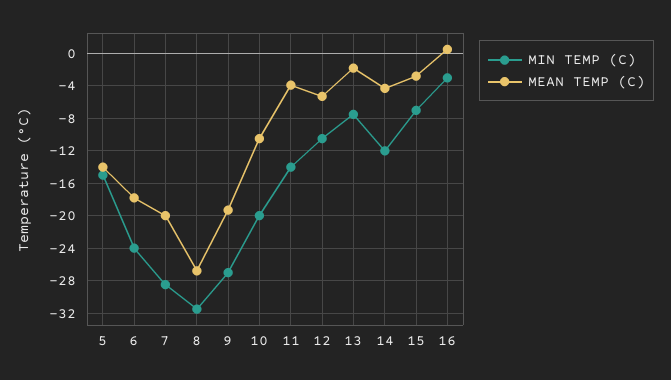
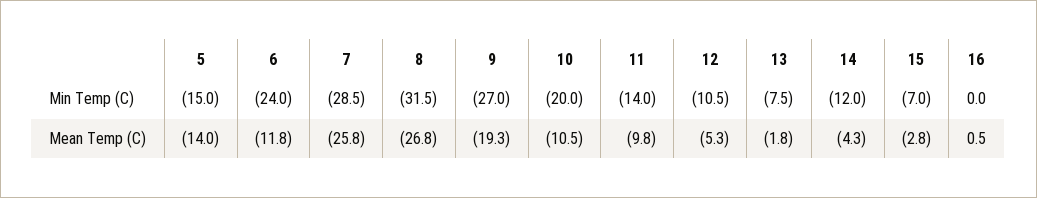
  {
    "MIN TEMP (C)": {
      "5": -15,
      "6": -24,
      "7": -28.5,
      "8": -31.5,
      "9": -27,
      "10": -20,
      "11": -14,
      "12": -10.5,
      "13": -7.5,
      "14": -12,
      "15": -7,
-     "16": -3
+     "16": 0
    },
    "MEAN TEMP (C)": {
      "5": -14,
-     "6": -18,
+     "6": -11.8,
-     "7": -20,
+     "7": -25.8,
      "8": -26.8,
      "9": -19.3,
      "10": -10.5,
-     "11": -4,
+     "11": -9.8,
      "12": -5.3,
      "13": -1.8,
      "14": -4.3,
      "15": -2.8,
      "16": 0.5
    }
  }

